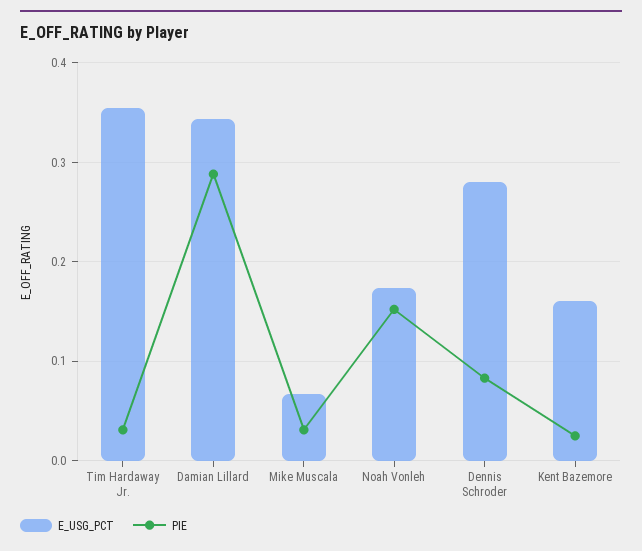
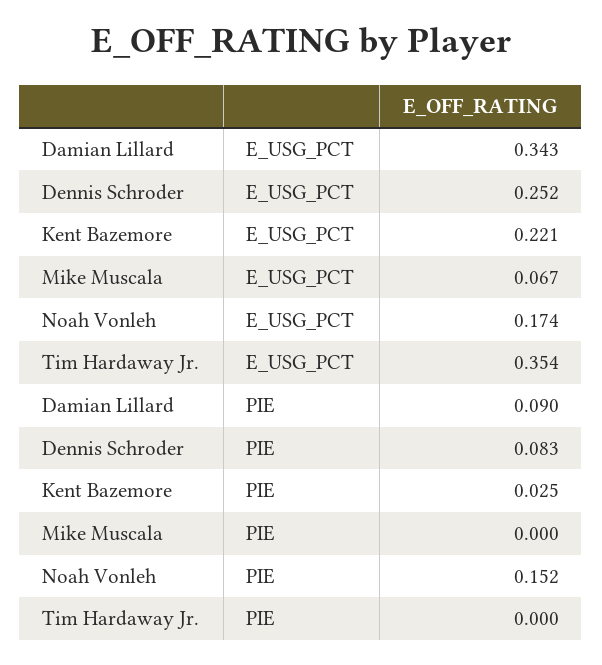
  {
    "E_USG_PCT": {
      "Tim Hardaway Jr.": 0.354,
      "Damian Lillard": 0.343,
      "Mike Muscala": 0.067,
      "Noah Vonleh": 0.174,
-     "Dennis Schroder": 0.28,
+     "Dennis Schroder": 0.252,
-     "Kent Bazemore": 0.16
+     "Kent Bazemore": 0.221
    },
    "PIE": {
-     "Tim Hardaway Jr.": 0.03,
+     "Tim Hardaway Jr.": 0,
-     "Damian Lillard": 0.29,
+     "Damian Lillard": 0.09,
-     "Mike Muscala": 0.03,
+     "Mike Muscala": 0,
      "Noah Vonleh": 0.152,
      "Dennis Schroder": 0.083,
      "Kent Bazemore": 0.025
    }
  }

